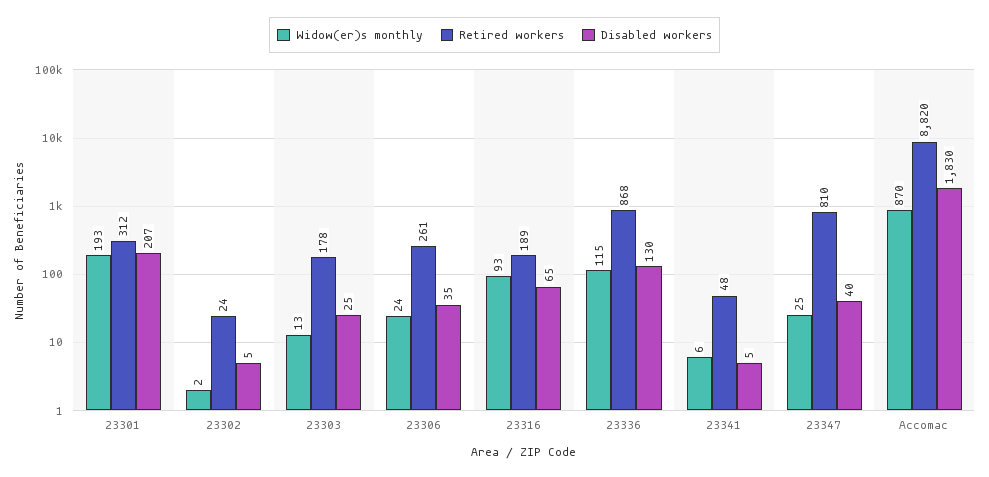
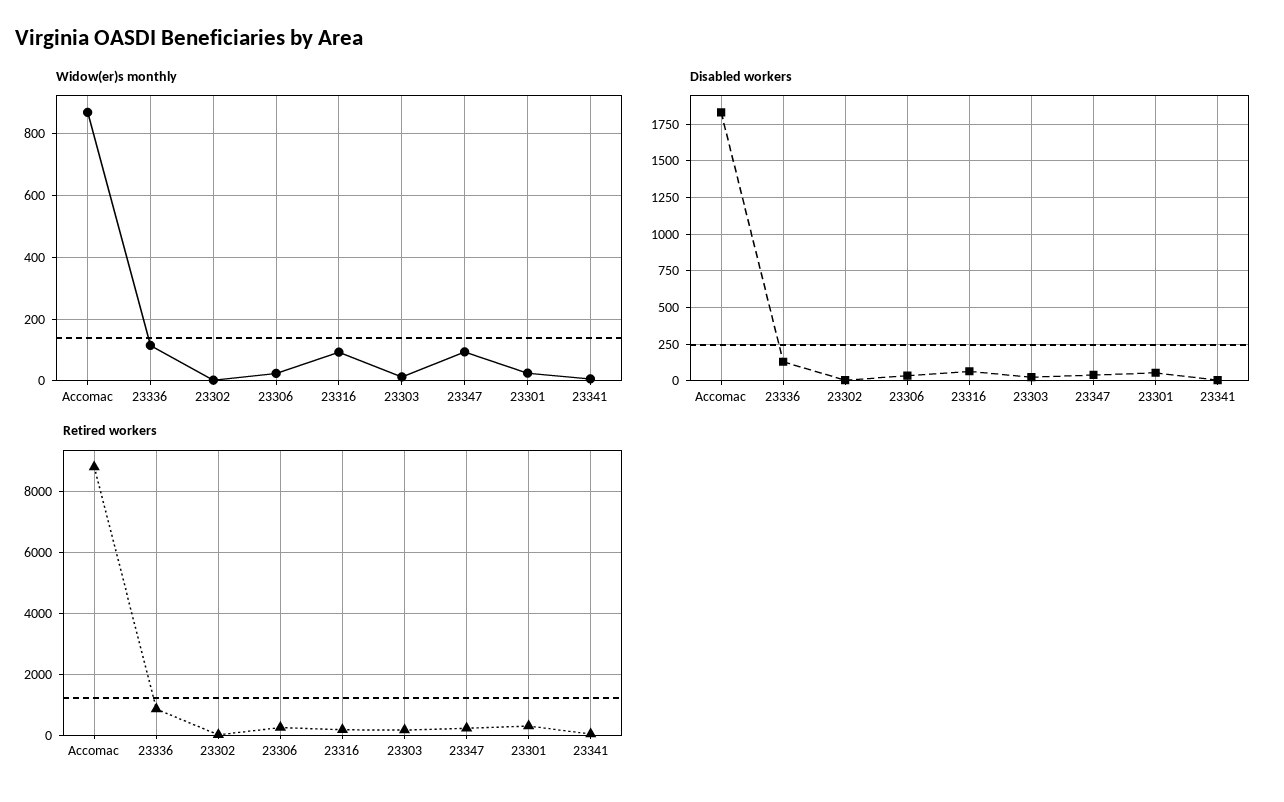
  {
    "Widow(er)s monthly": {
-     "23301": 193,
+     "23301": 20,
      "23302": 2,
      "23303": 13,
      "23306": 24,
      "23316": 93,
      "23336": 115,
      "23341": 6,
-     "23347": 25,
+     "23347": 100,
      "Accomac": 870
    },
    "Retired workers": {
      "23301": 312,
      "23302": 24,
      "23303": 178,
      "23306": 261,
      "23316": 189,
      "23336": 868,
      "23341": 48,
-     "23347": 810,
+     "23347": 200,
      "Accomac": 8820
    },
    "Disabled workers": {
-     "23301": 207,
+     "23301": 50,
      "23302": 5,
      "23303": 25,
      "23306": 35,
      "23316": 65,
      "23336": 130,
      "23341": 5,
      "23347": 40,
      "Accomac": 1830
    }
  }

